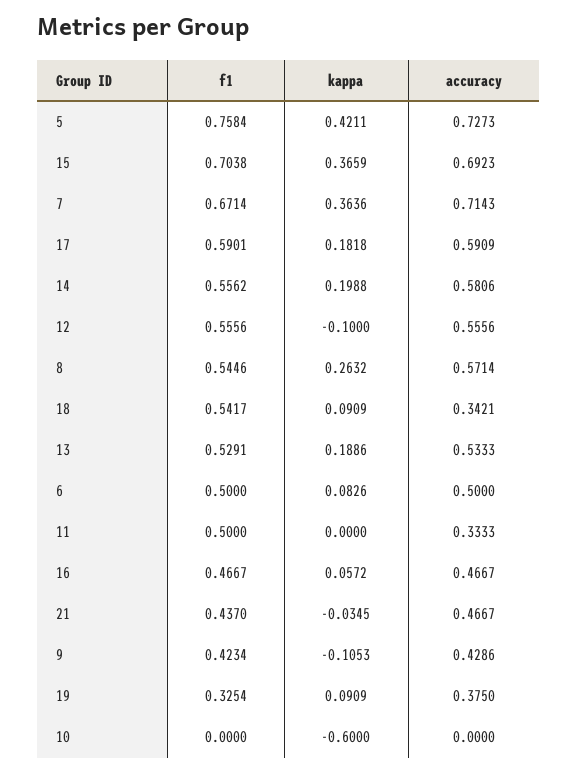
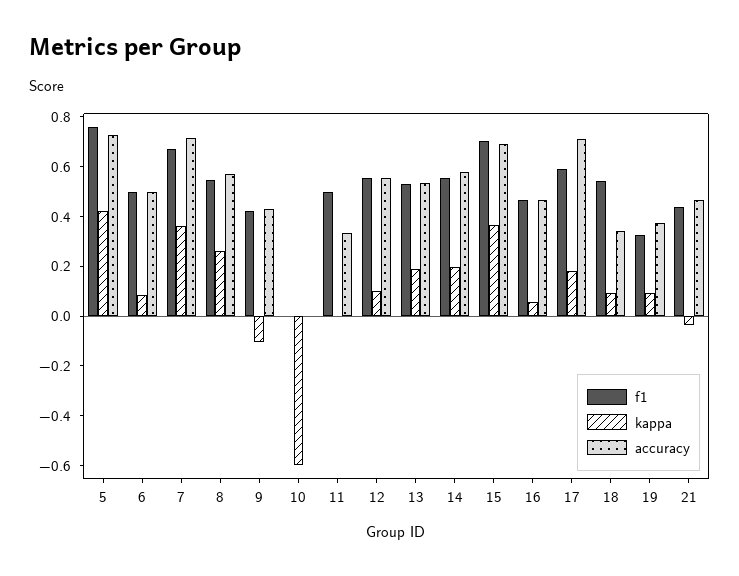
  {
    "f1": {
      "5": 0.7584,
      "15": 0.7038,
      "7": 0.6714,
      "17": 0.5901,
      "14": 0.5562,
      "12": 0.5556,
      "8": 0.5446,
      "18": 0.5417,
      "13": 0.5291,
      "6": 0.5,
      "11": 0.5,
      "16": 0.4667,
      "21": 0.437,
      "9": 0.4234,
      "19": 0.3254,
      "10": 0
    },
    "kappa": {
      "5": 0.4211,
      "15": 0.3659,
      "7": 0.3636,
      "17": 0.1818,
      "14": 0.1988,
-     "12": -0.1,
+     "12": 0.1,
      "8": 0.2632,
      "18": 0.0909,
      "13": 0.1886,
      "6": 0.0826,
      "11": 0,
      "16": 0.0572,
      "21": -0.0345,
      "9": -0.1053,
      "19": 0.0909,
      "10": -0.6
    },
    "accuracy": {
      "5": 0.7273,
      "15": 0.6923,
      "7": 0.7143,
-     "17": 0.5909,
+     "17": 0.7,
      "14": 0.5806,
      "12": 0.5556,
      "8": 0.5714,
      "18": 0.3421,
      "13": 0.5333,
      "6": 0.5,
      "11": 0.3333,
      "16": 0.4667,
      "21": 0.4667,
      "9": 0.4286,
      "19": 0.375,
      "10": 0
    }
  }

